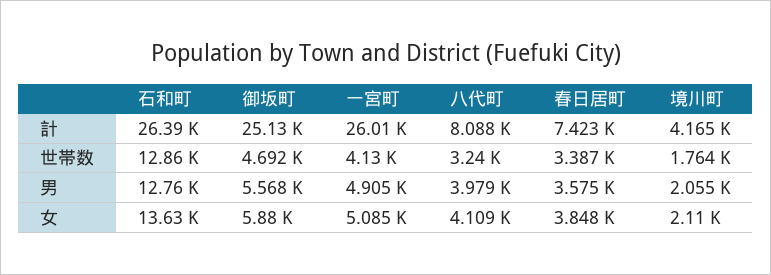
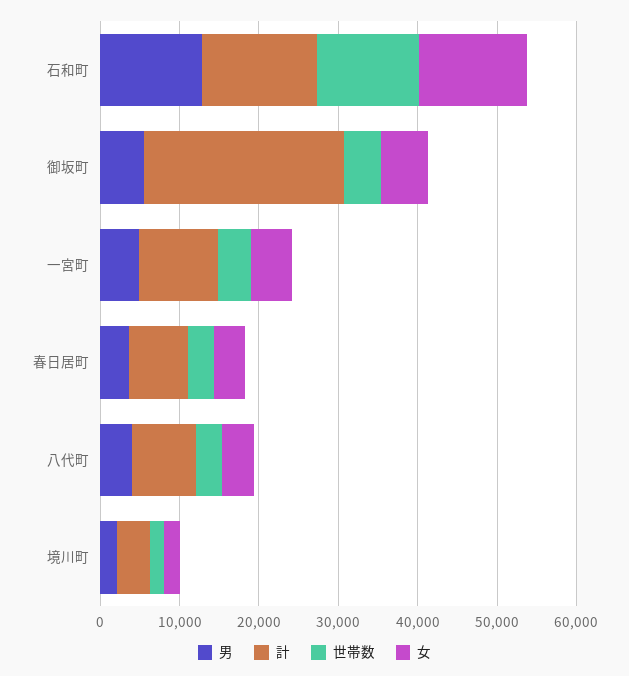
  {
    "計": {
-     "石和町": 26390,
+     "石和町": 14000,
      "御坂町": 25130,
-     "一宮町": 26010,
+     "一宮町": 10000,
      "八代町": 8088,
      "春日居町": 7423,
      "境川町": 4165
    },
    "世帯数": {
      "石和町": 12860,
      "御坂町": 4692,
      "一宮町": 4130,
      "八代町": 3240,
      "春日居町": 3387,
      "境川町": 1764
    },
    "男": {
      "石和町": 12760,
      "御坂町": 5568,
      "一宮町": 4905,
      "八代町": 3979,
      "春日居町": 3575,
      "境川町": 2055
    },
    "女": {
      "石和町": 13630,
      "御坂町": 5880,
      "一宮町": 5085,
      "八代町": 4109,
      "春日居町": 3848,
      "境川町": 2110
    }
  }

